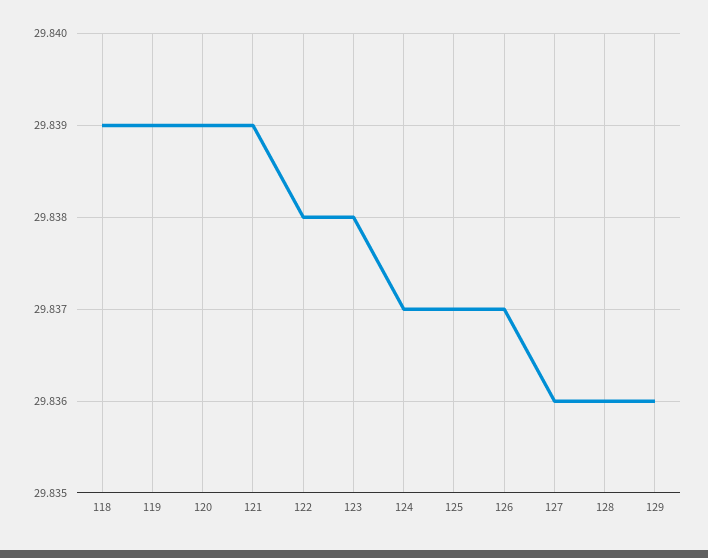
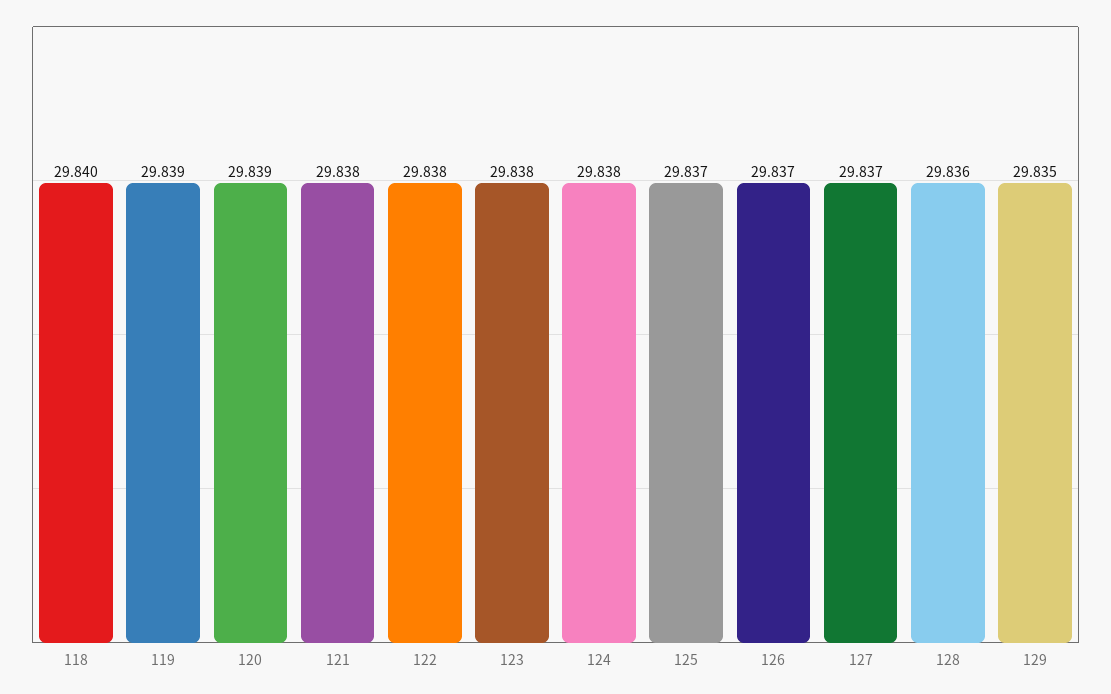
  {
-   "118": 29.839,
+   "118": 29.84,
    "119": 29.839,
    "120": 29.839,
-   "121": 29.839,
+   "121": 29.838,
    "122": 29.838,
    "123": 29.838,
-   "124": 29.837,
+   "124": 29.838,
    "125": 29.837,
    "126": 29.837,
-   "127": 29.836,
+   "127": 29.837,
    "128": 29.836,
-   "129": 29.836
+   "129": 29.835
  }

